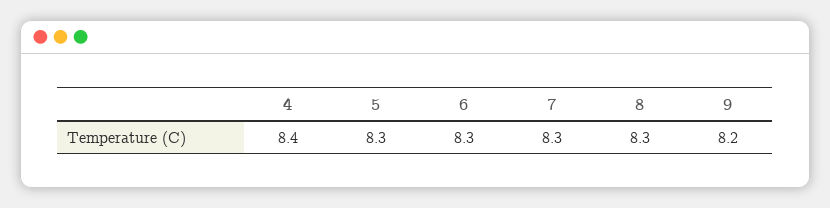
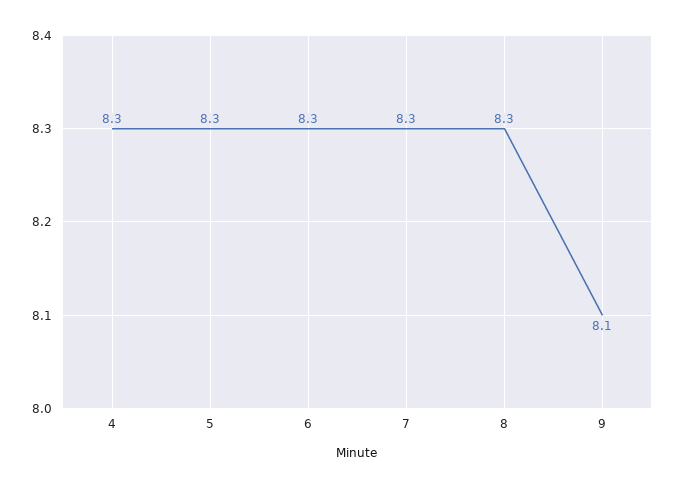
  {
-   "4": 8.4,
+   "4": 8.3,
    "5": 8.3,
    "6": 8.3,
    "7": 8.3,
    "8": 8.3,
-   "9": 8.2
+   "9": 8.1
  }

